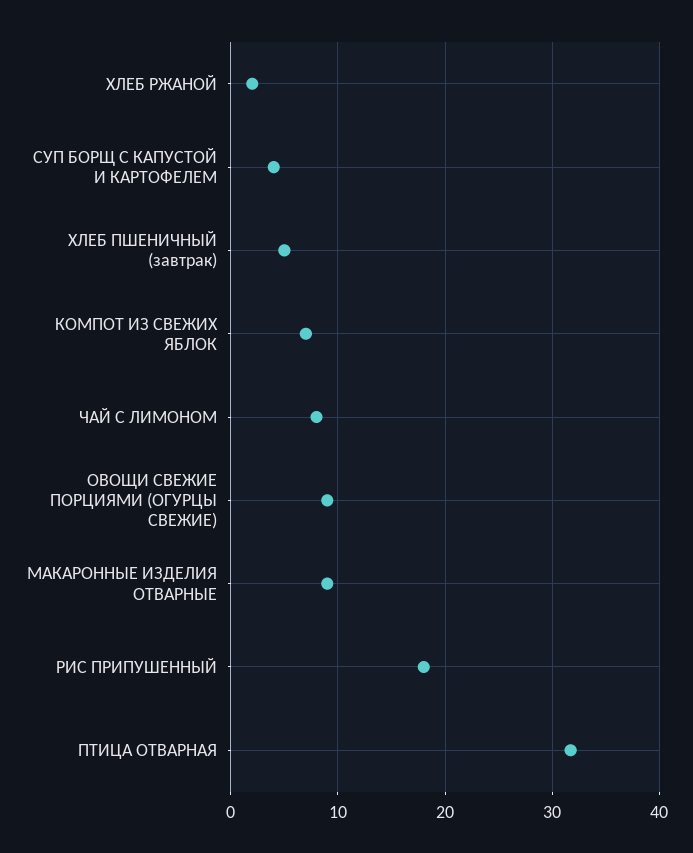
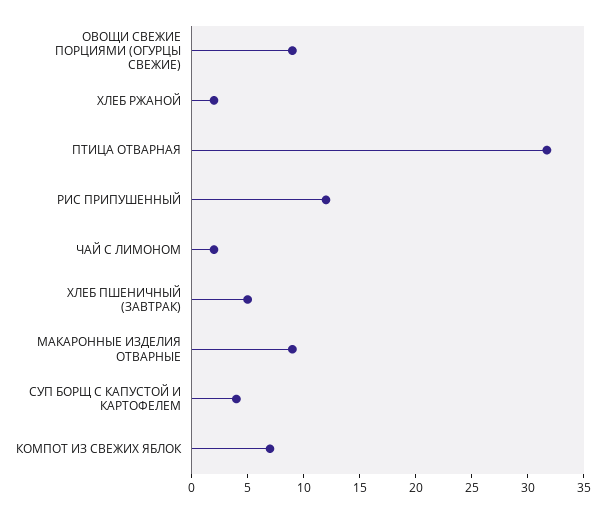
  {
    "ХЛЕБ РЖАНОЙ": 2,
    "СУП БОРЩ С КАПУСТОЙ И КАРТОФЕЛЕМ": 4,
    "ХЛЕБ ПШЕНИЧНЫЙ (завтрак)": 5,
    "КОМПОТ ИЗ СВЕЖИХ ЯБЛОК": 7,
-   "ЧАЙ С ЛИМОНОМ": 8,
+   "ЧАЙ С ЛИМОНОМ": 2,
    "ОВОЩИ СВЕЖИЕ ПОРЦИЯМИ (ОГУРЦЫ СВЕЖИЕ)": 9,
    "МАКАРОННЫЕ ИЗДЕЛИЯ ОТВАРНЫЕ": 9,
-   "РИС ПРИПУШЕННЫЙ": 18,
+   "РИС ПРИПУШЕННЫЙ": 12,
    "ПТИЦА ОТВАРНАЯ": 32
  }

